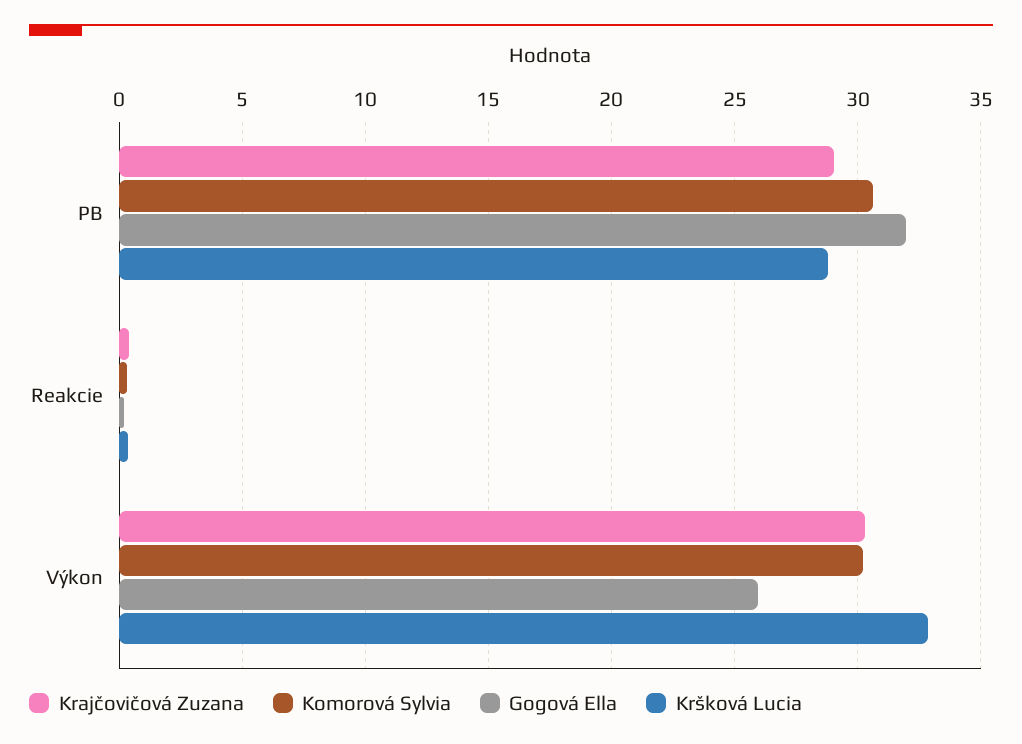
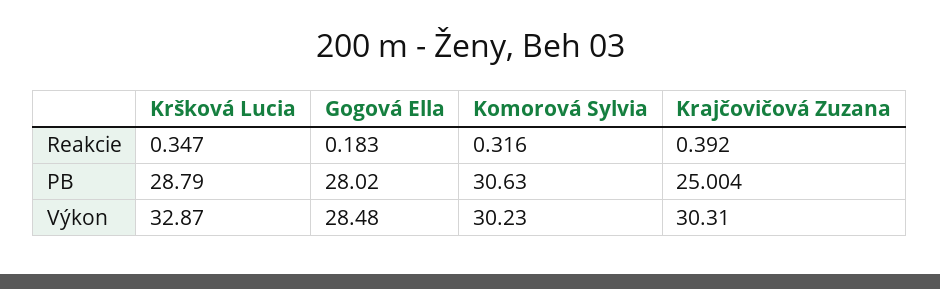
  {
    "Krajčovičová Zuzana": {
-     "PB": 29,
+     "PB": 25.004,
      "Reakcie": 0.392,
      "Výkon": 30.31
    },
    "Komorová Sylvia": {
      "PB": 30.63,
      "Reakcie": 0.316,
      "Výkon": 30.23
    },
    "Gogová Ella": {
-     "PB": 32,
+     "PB": 28.02,
      "Reakcie": 0.183,
-     "Výkon": 26
+     "Výkon": 28.48
    },
    "Kršková Lucia": {
      "PB": 28.79,
      "Reakcie": 0.347,
      "Výkon": 32.87
    }
  }

